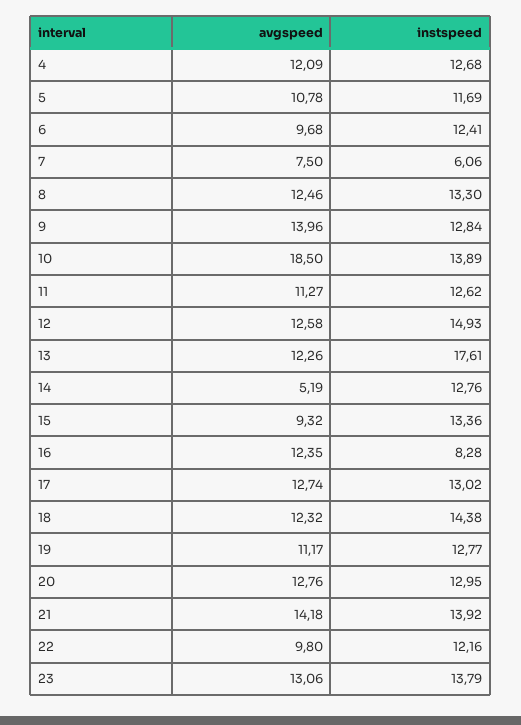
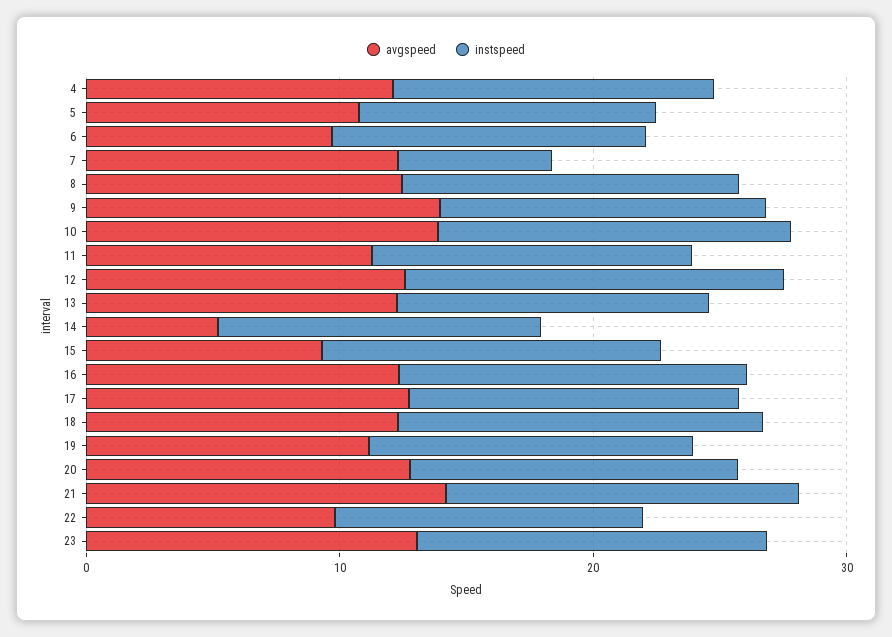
  {
    "avgspeed": {
      "4": 12.09,
      "5": 10.78,
      "6": 9.68,
-     "7": 7.5,
+     "7": 12,
      "8": 12.46,
      "9": 13.96,
-     "10": 18.5,
+     "10": 14,
      "11": 11.27,
      "12": 12.58,
      "13": 12.26,
      "14": 5.19,
      "15": 9.32,
      "16": 12.35,
      "17": 12.74,
      "18": 12.32,
      "19": 11.17,
      "20": 12.76,
      "21": 14.18,
      "22": 9.8,
      "23": 13.06
    },
    "instspeed": {
      "4": 12.68,
      "5": 11.69,
      "6": 12.41,
      "7": 6.06,
      "8": 13.3,
      "9": 12.84,
      "10": 13.89,
      "11": 12.62,
      "12": 14.93,
-     "13": 17.61,
+     "13": 12,
      "14": 12.76,
      "15": 13.36,
-     "16": 8.28,
+     "16": 14,
      "17": 13.02,
      "18": 14.38,
      "19": 12.77,
      "20": 12.95,
      "21": 13.92,
      "22": 12.16,
      "23": 13.79
    }
  }

